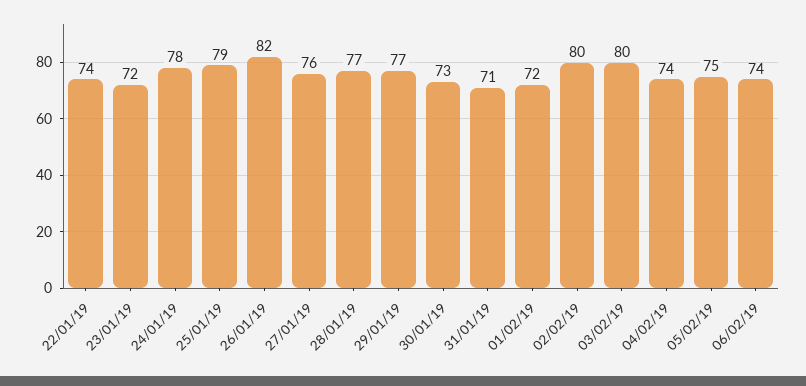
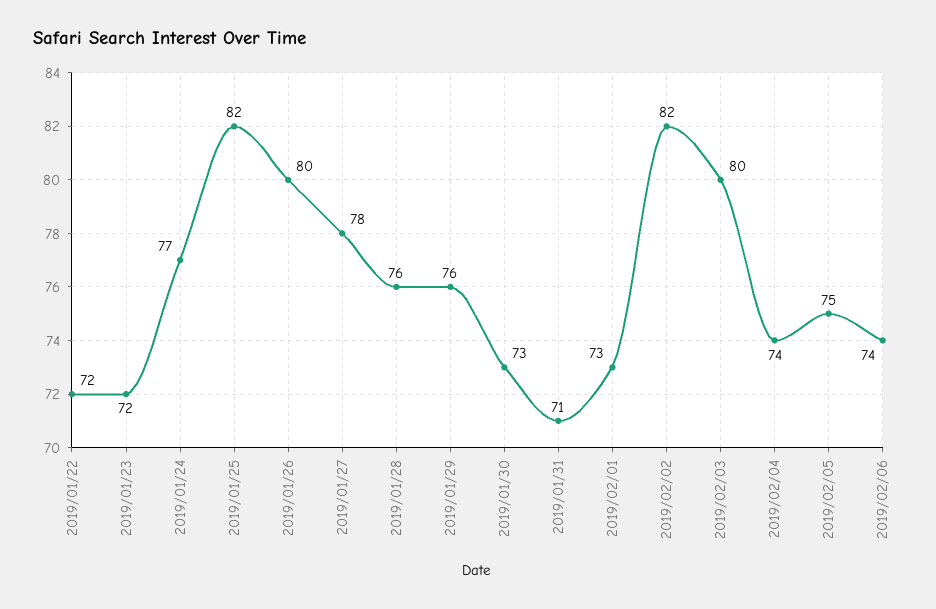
  {
-   "22/01/19": 74,
+   "22/01/19": 72,
    "23/01/19": 72,
-   "24/01/19": 78,
+   "24/01/19": 77,
-   "25/01/19": 79,
+   "25/01/19": 82,
-   "26/01/19": 82,
+   "26/01/19": 80,
-   "27/01/19": 76,
+   "27/01/19": 78,
-   "28/01/19": 77,
+   "28/01/19": 76,
-   "29/01/19": 77,
+   "29/01/19": 76,
    "30/01/19": 73,
    "31/01/19": 71,
-   "01/02/19": 72,
+   "01/02/19": 73,
-   "02/02/19": 80,
+   "02/02/19": 82,
    "03/02/19": 80,
    "04/02/19": 74,
    "05/02/19": 75,
    "06/02/19": 74
  }

